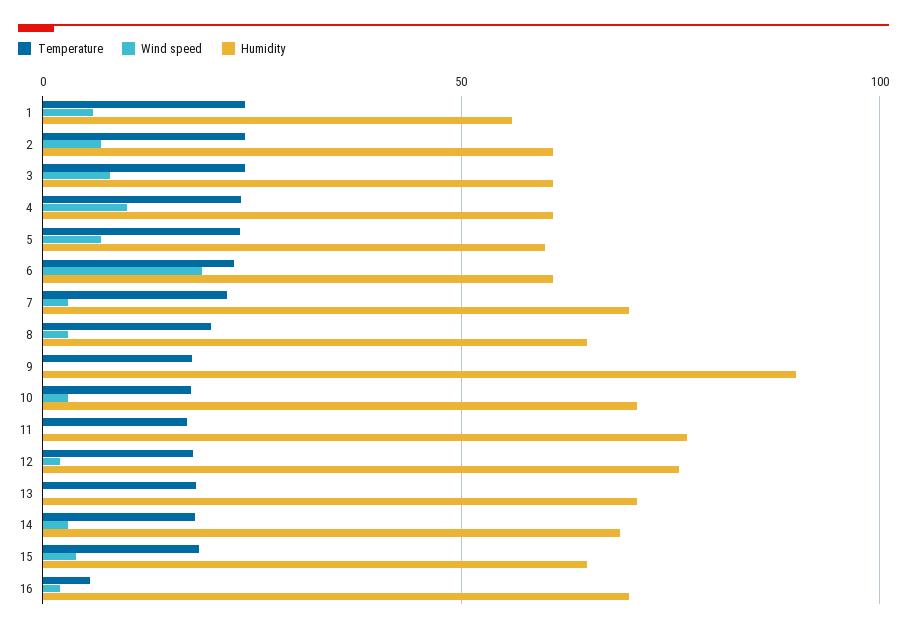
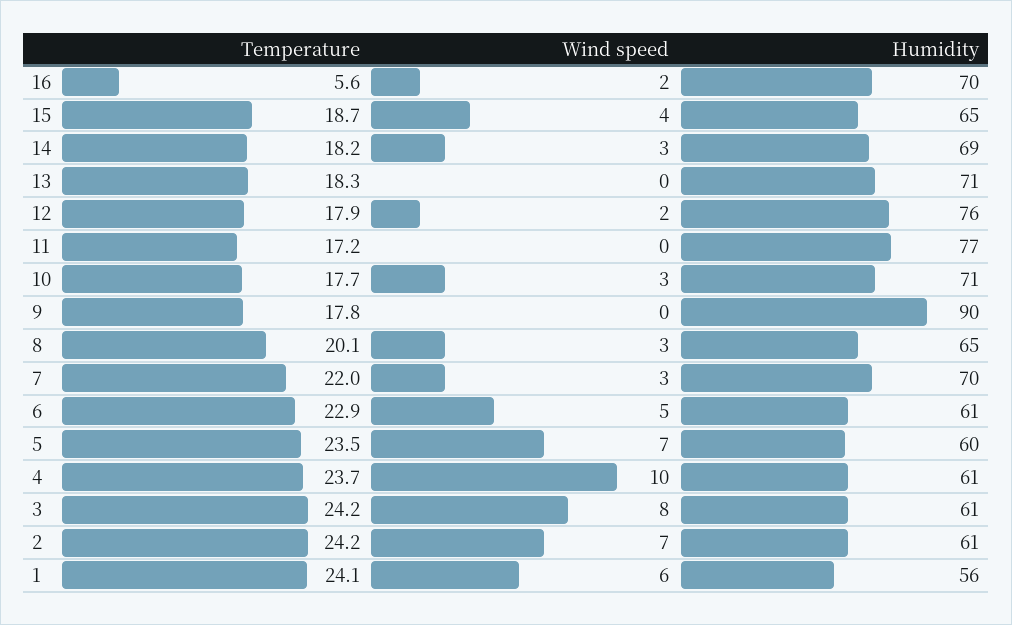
  {
    "Temperature": {
      "1": 24.1,
      "2": 24.2,
      "3": 24.2,
      "4": 23.7,
      "5": 23.5,
      "6": 22.9,
      "7": 22,
      "8": 20.1,
      "9": 17.8,
      "10": 17.7,
      "11": 17.2,
      "12": 17.9,
      "13": 18.3,
      "14": 18.2,
      "15": 18.7,
      "16": 5.6
    },
    "Wind speed": {
      "1": 6,
      "2": 7,
      "3": 8,
      "4": 10,
      "5": 7,
-     "6": 20,
+     "6": 5,
      "7": 3,
      "8": 3,
      "9": 0,
      "10": 3,
      "11": 0,
      "12": 2,
      "13": 0,
      "14": 3,
      "15": 4,
      "16": 2
    },
    "Humidity": {
      "1": 56,
      "2": 61,
      "3": 61,
      "4": 61,
      "5": 60,
      "6": 61,
      "7": 70,
      "8": 65,
      "9": 90,
      "10": 71,
      "11": 77,
      "12": 76,
      "13": 71,
      "14": 69,
      "15": 65,
      "16": 70
    }
  }

